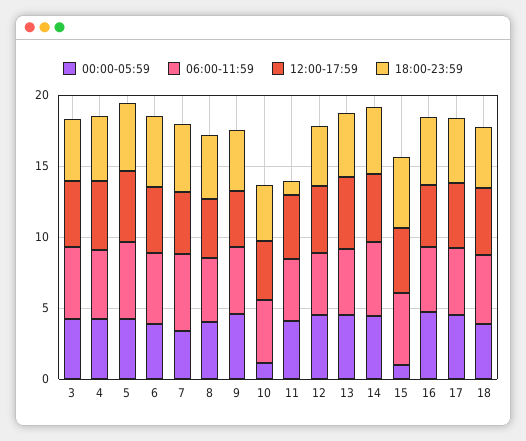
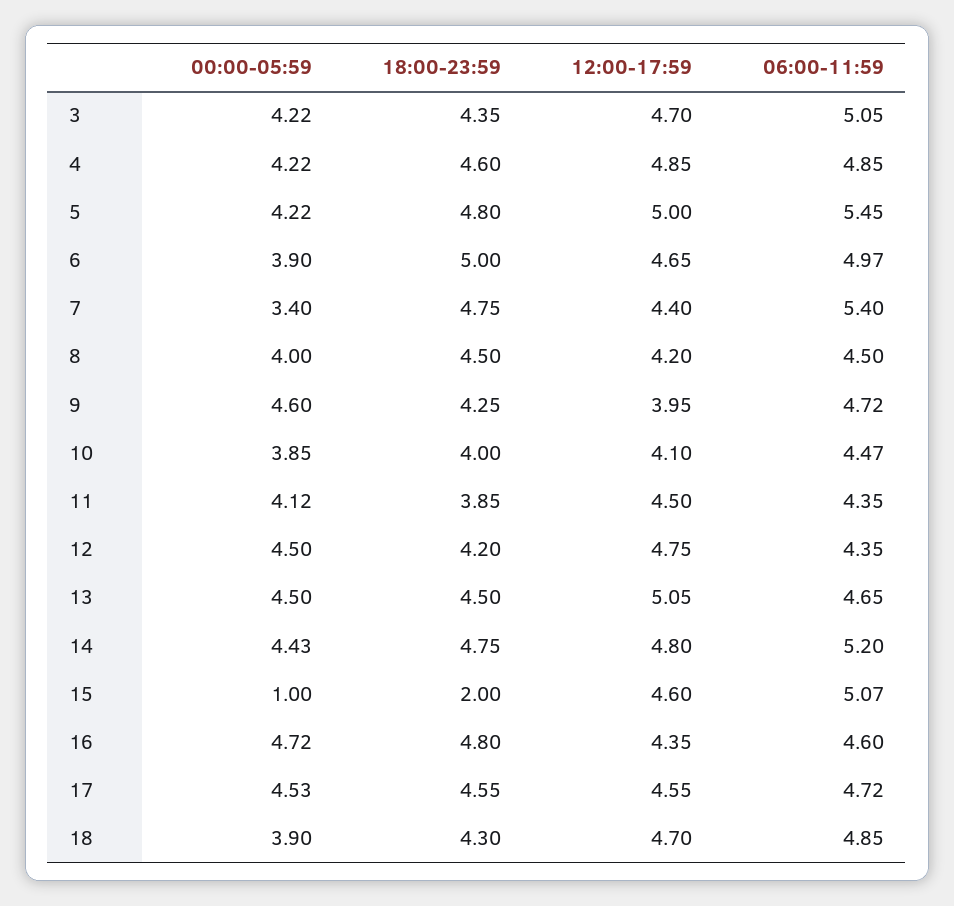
  {
    "00:00-05:59": {
      "3": 4.22,
      "4": 4.22,
      "5": 4.22,
      "6": 3.9,
      "7": 3.4,
      "8": 4,
      "9": 4.6,
-     "10": 1,
+     "10": 3.85,
      "11": 4.12,
      "12": 4.5,
      "13": 4.5,
      "14": 4.43,
      "15": 1,
      "16": 4.72,
      "17": 4.53,
      "18": 3.9
    },
    "06:00-11:59": {
      "3": 5.05,
      "4": 4.85,
      "5": 5.45,
      "6": 4.97,
      "7": 5.4,
      "8": 4.5,
      "9": 4.72,
      "10": 4.47,
      "11": 4.35,
      "12": 4.35,
      "13": 4.65,
      "14": 5.2,
      "15": 5.07,
      "16": 4.6,
      "17": 4.72,
      "18": 4.85
    },
    "12:00-17:59": {
      "3": 4.7,
      "4": 4.85,
      "5": 5,
      "6": 4.65,
      "7": 4.4,
      "8": 4.2,
      "9": 3.95,
      "10": 4.1,
      "11": 4.5,
      "12": 4.75,
      "13": 5.05,
      "14": 4.8,
      "15": 4.6,
      "16": 4.35,
      "17": 4.55,
      "18": 4.7
    },
    "18:00-23:59": {
      "3": 4.35,
      "4": 4.6,
      "5": 4.8,
      "6": 5,
      "7": 4.75,
      "8": 4.5,
      "9": 4.25,
      "10": 4,
-     "11": 1,
+     "11": 3.85,
      "12": 4.2,
      "13": 4.5,
      "14": 4.75,
-     "15": 5,
+     "15": 2,
      "16": 4.8,
      "17": 4.55,
      "18": 4.3
    }
  }

